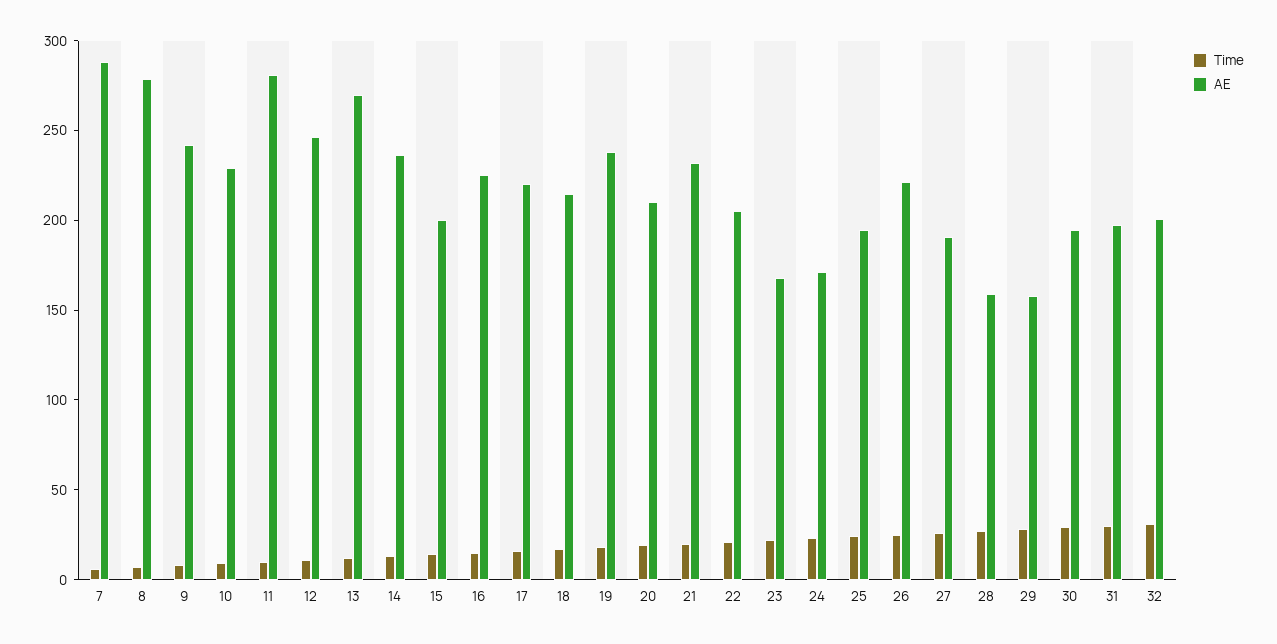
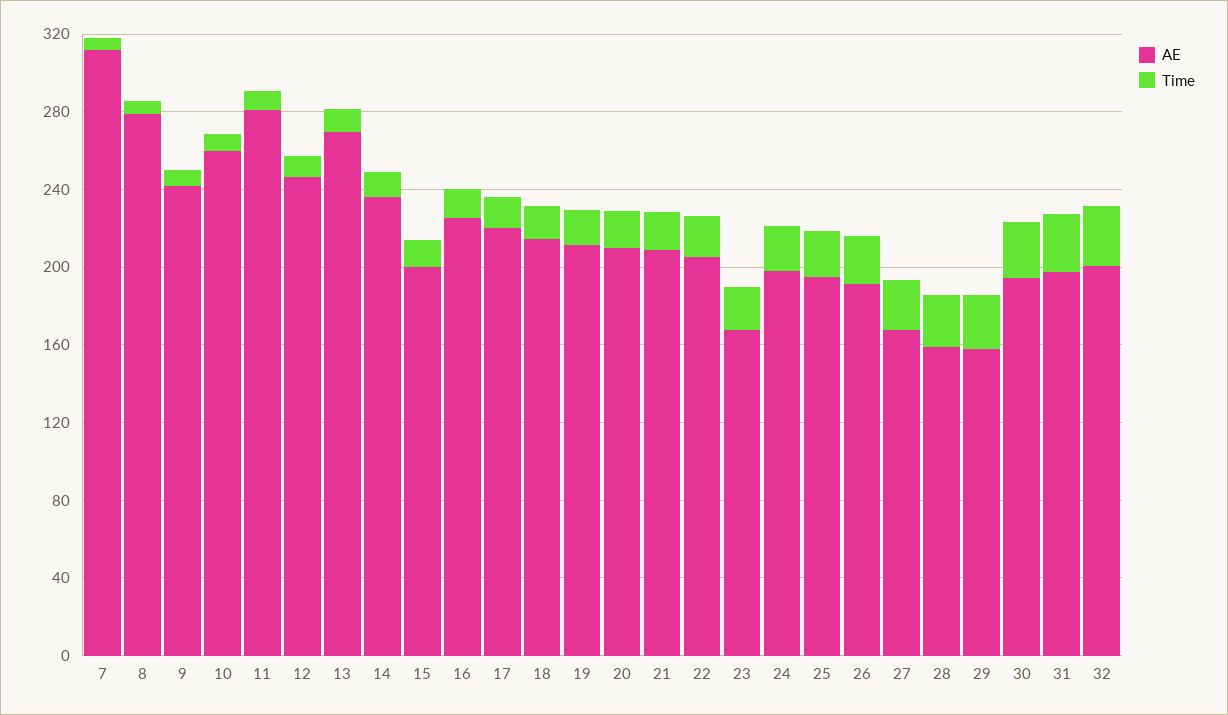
  {
    "Time": {
      "7": 10,
      "8": 10,
      "9": 10,
      "10": 10,
      "11": 10,
      "12": 10,
      "13": 10,
      "14": 10,
      "15": 10,
      "16": 20,
      "17": 20,
      "18": 20,
      "19": 20,
      "20": 20,
      "21": 20,
      "22": 20,
      "23": 20,
      "24": 20,
      "25": 20,
      "26": 30,
      "27": 30,
      "28": 30,
      "29": 30,
      "30": 30,
      "31": 30,
      "32": 30
    },
    "AE": {
-     "7": 290,
+     "7": 310,
      "8": 280,
      "9": 240,
-     "10": 230,
+     "10": 260,
      "11": 280,
      "12": 250,
      "13": 270,
      "14": 240,
      "15": 200,
      "16": 230,
      "17": 220,
      "18": 210,
-     "19": 240,
+     "19": 210,
      "20": 210,
-     "21": 230,
+     "21": 210,
      "22": 210,
      "23": 170,
-     "24": 170,
+     "24": 200,
      "25": 190,
-     "26": 220,
+     "26": 190,
-     "27": 190,
+     "27": 170,
      "28": 160,
      "29": 160,
      "30": 190,
      "31": 200,
      "32": 200
    }
  }

